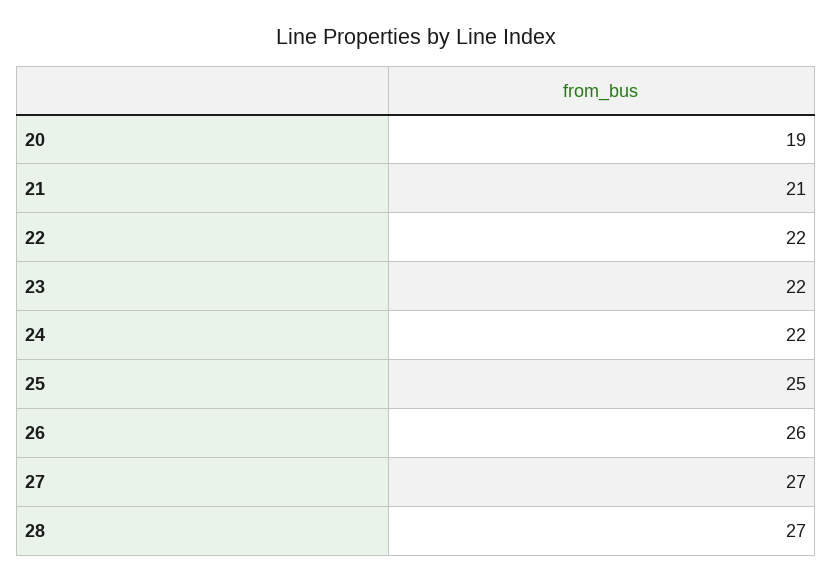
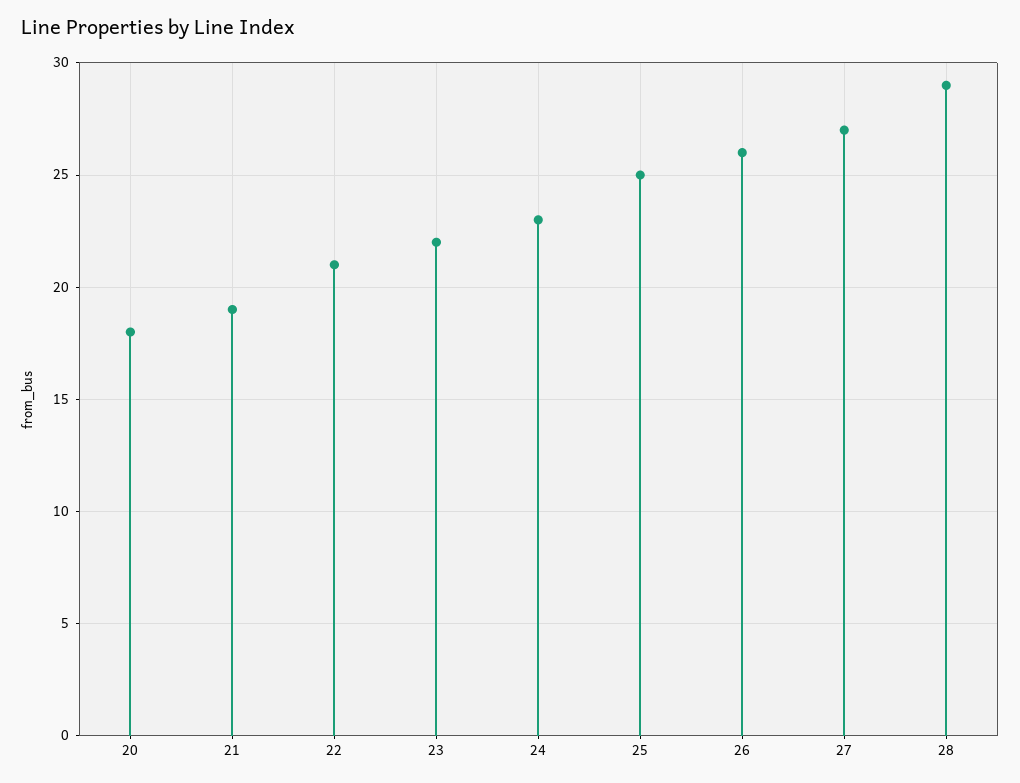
  {
-   "20": 19,
+   "20": 18,
-   "21": 21,
+   "21": 19,
-   "22": 22,
+   "22": 21,
    "23": 22,
-   "24": 22,
+   "24": 23,
    "25": 25,
    "26": 26,
    "27": 27,
-   "28": 27
+   "28": 29
  }

